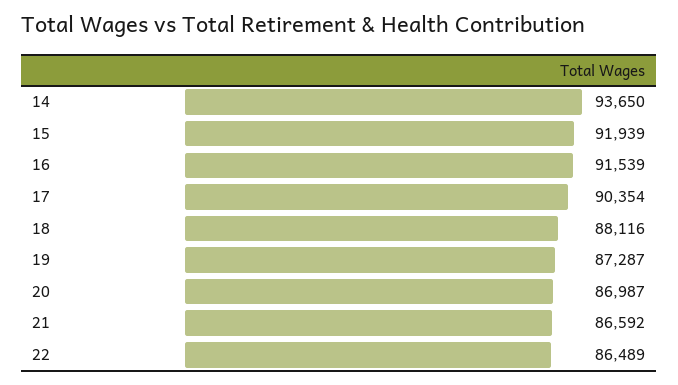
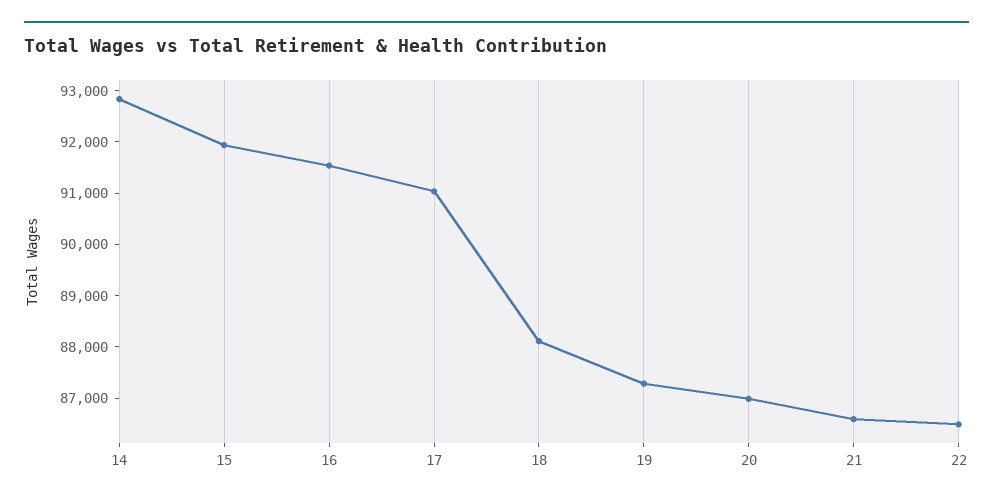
  {
-   "14": 93650,
+   "14": 92800,
    "15": 91939,
    "16": 91539,
-   "17": 90354,
+   "17": 91000,
    "18": 88116,
    "19": 87287,
    "20": 86987,
    "21": 86592,
    "22": 86489
  }

